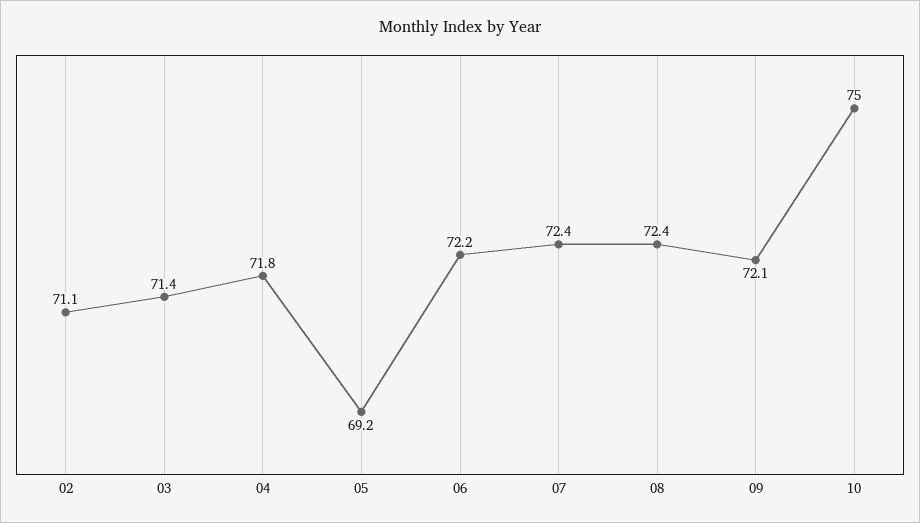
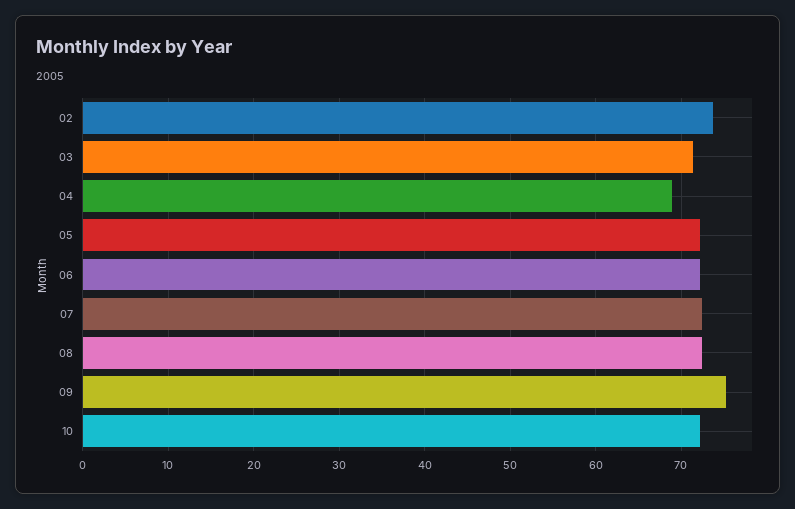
  {
-   "02": 71.1,
+   "02": 74,
    "03": 71.4,
-   "04": 71.8,
+   "04": 69,
-   "05": 69.2,
+   "05": 72,
    "06": 72.2,
    "07": 72.4,
    "08": 72.4,
-   "09": 72.1,
+   "09": 75,
-   "10": 75
+   "10": 72
  }

